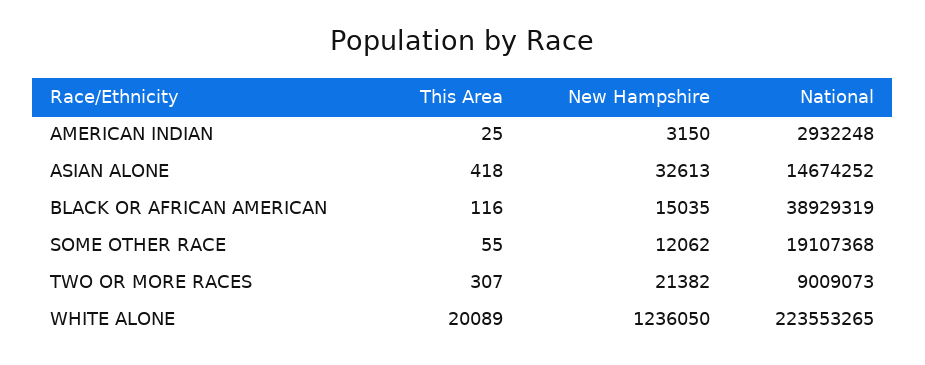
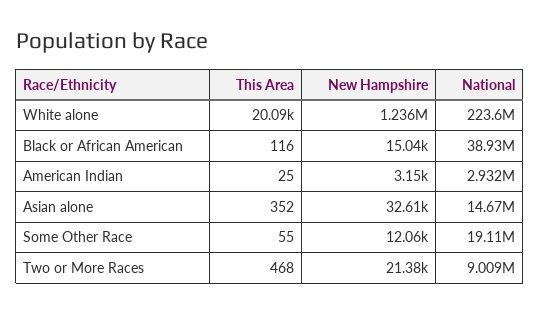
  {
    "This Area": {
      "AMERICAN INDIAN": 25,
-     "ASIAN ALONE": 418,
+     "ASIAN ALONE": 352,
      "BLACK OR AFRICAN AMERICAN": 116,
      "SOME OTHER RACE": 55,
-     "TWO OR MORE RACES": 307,
+     "TWO OR MORE RACES": 468,
      "WHITE ALONE": 20089
    },
    "New Hampshire": {
      "AMERICAN INDIAN": 3150,
      "ASIAN ALONE": 32613,
      "BLACK OR AFRICAN AMERICAN": 15035,
      "SOME OTHER RACE": 12062,
      "TWO OR MORE RACES": 21382,
      "WHITE ALONE": 1236050
    },
    "National": {
      "AMERICAN INDIAN": 2932248,
      "ASIAN ALONE": 14674252,
      "BLACK OR AFRICAN AMERICAN": 38929319,
      "SOME OTHER RACE": 19107368,
      "TWO OR MORE RACES": 9009073,
      "WHITE ALONE": 223553265
    }
  }

